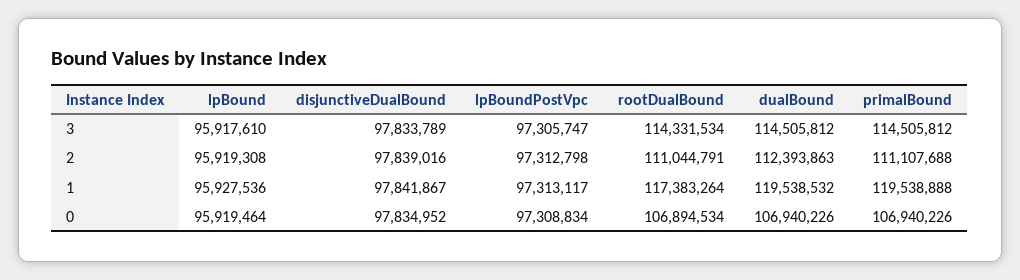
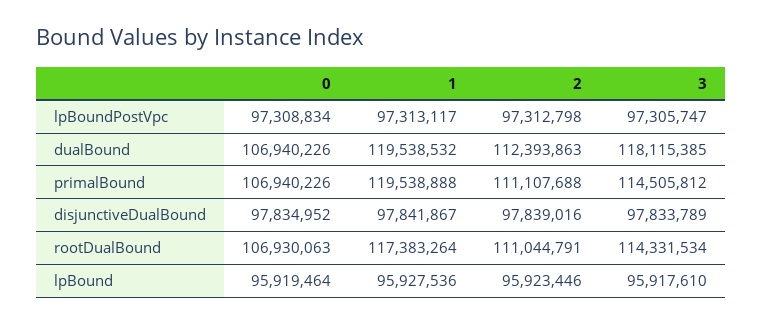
  {
    "lpBound": {
      "3": 95917610,
-     "2": 95919308,
+     "2": 95923446,
      "1": 95927536,
      "0": 95919464
    },
    "disjunctiveDualBound": {
      "3": 97833789,
      "2": 97839016,
      "1": 97841867,
      "0": 97834952
    },
    "lpBoundPostVpc": {
      "3": 97305747,
      "2": 97312798,
      "1": 97313117,
      "0": 97308834
    },
    "rootDualBound": {
      "3": 114331534,
      "2": 111044791,
      "1": 117383264,
-     "0": 106894534
+     "0": 106930063
    },
    "dualBound": {
-     "3": 114505812,
+     "3": 118115385,
      "2": 112393863,
      "1": 119538532,
      "0": 106940226
    },
    "primalBound": {
      "3": 114505812,
      "2": 111107688,
      "1": 119538888,
      "0": 106940226
    }
  }

